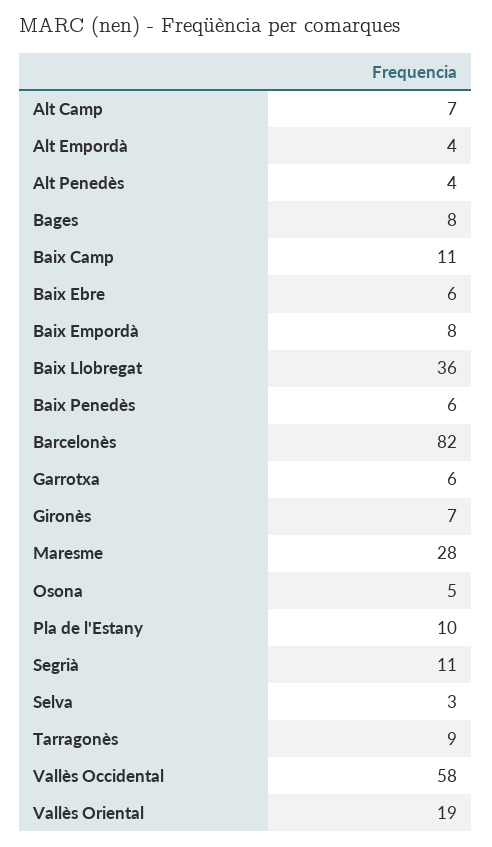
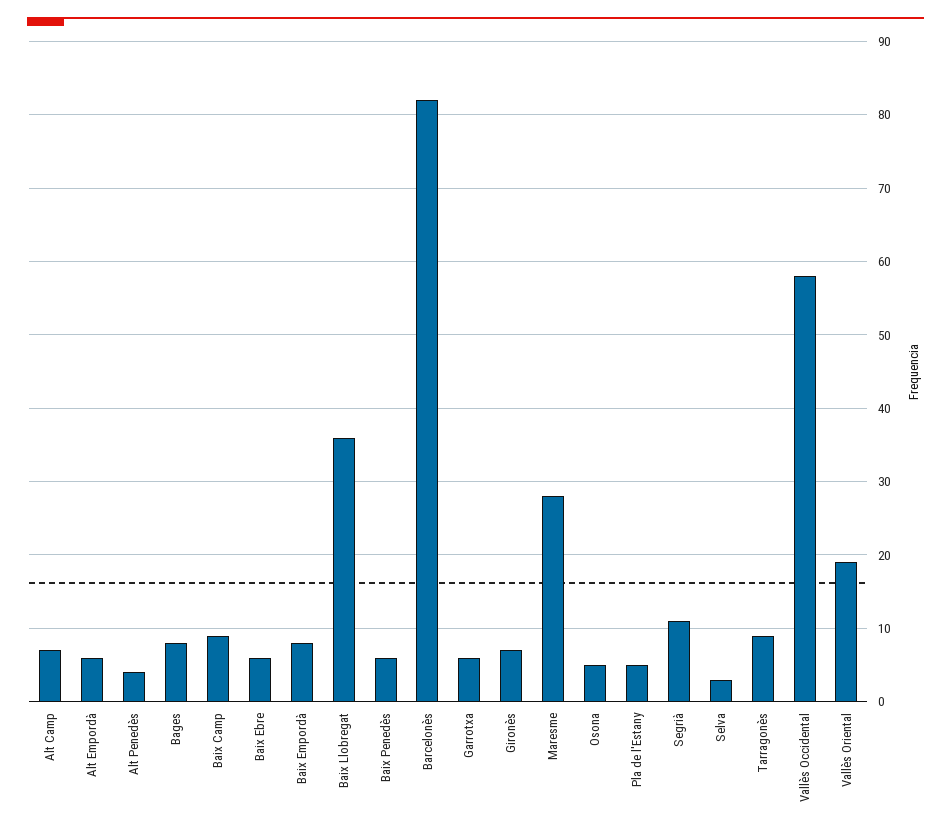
  {
    "Alt Camp": 7,
-   "Alt Empordà": 4,
+   "Alt Empordà": 6,
    "Alt Penedès": 4,
    "Bages": 8,
-   "Baix Camp": 11,
+   "Baix Camp": 9,
    "Baix Ebre": 6,
    "Baix Empordà": 8,
    "Baix Llobregat": 36,
    "Baix Penedès": 6,
    "Barcelonès": 82,
    "Garrotxa": 6,
    "Gironès": 7,
    "Maresme": 28,
    "Osona": 5,
-   "Pla de l'Estany": 10,
+   "Pla de l'Estany": 5,
    "Segrià": 11,
    "Selva": 3,
    "Tarragonès": 9,
    "Vallès Occidental": 58,
    "Vallès Oriental": 19
  }

